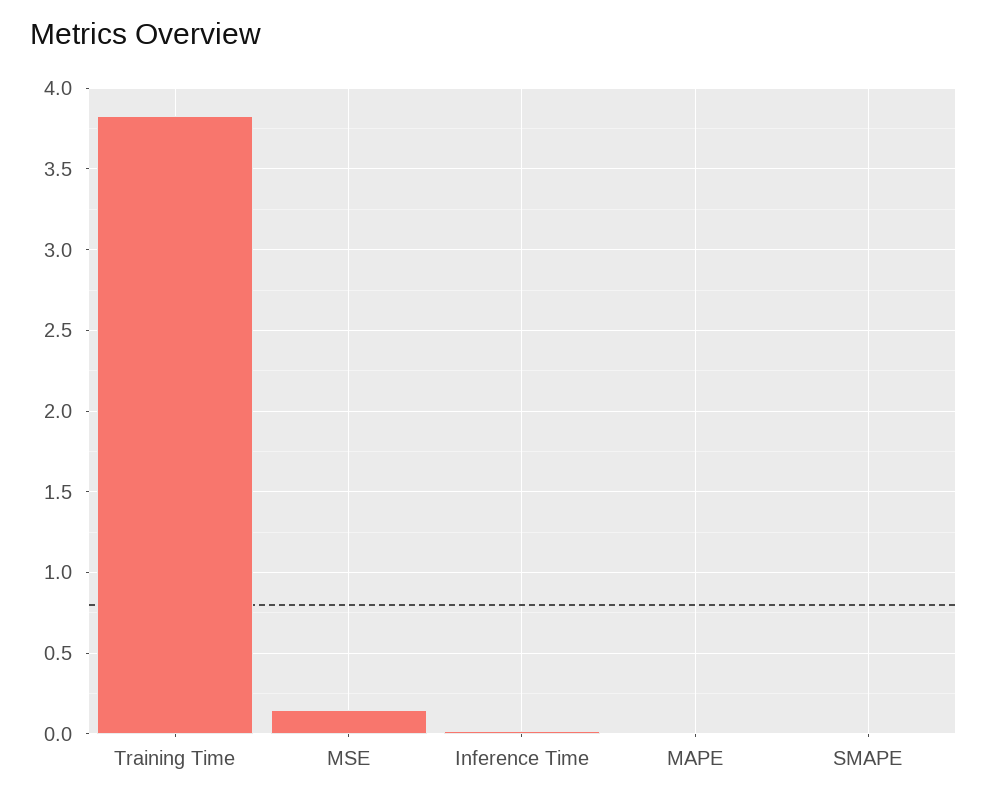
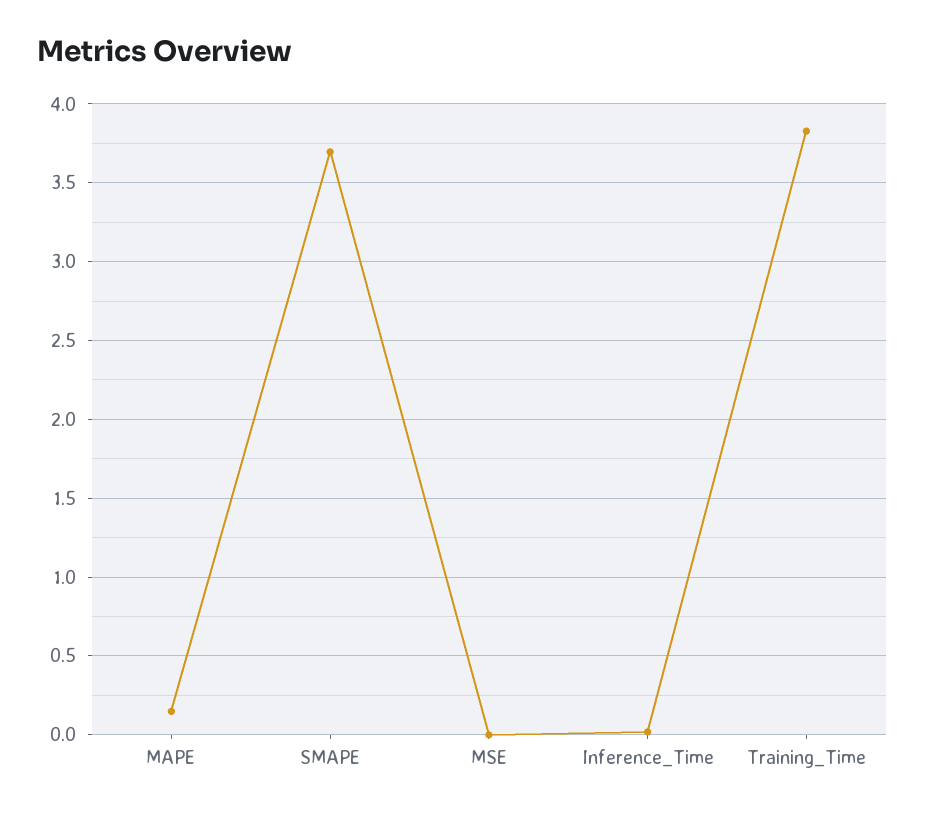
  {
    "Training Time": 3.85,
-   "MSE": 0.15,
+   "MSE": 0,
    "Inference Time": 0,
-   "MAPE": 0,
+   "MAPE": 0.15,
-   "SMAPE": 0
+   "SMAPE": 3.7
  }

